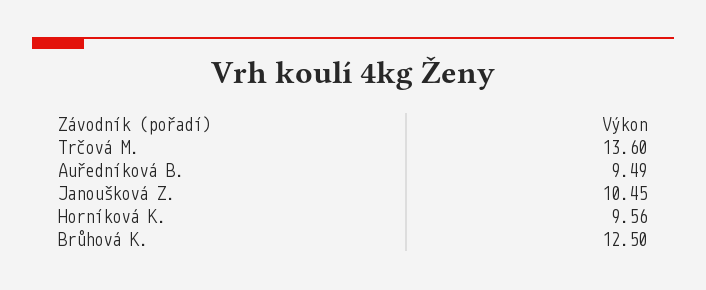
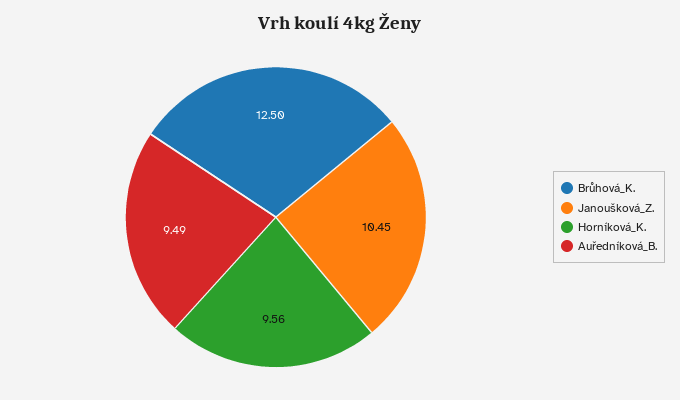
  {
-   "Trčová M.": 13.6,
    "Auředníková B.": 9.49,
    "Janoušková Z.": 10.45,
    "Horníková K.": 9.56,
    "Brůhová K.": 12.5
  }

